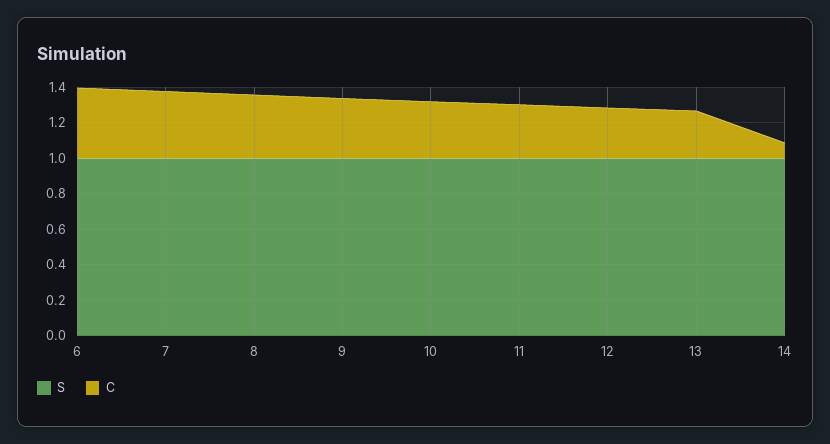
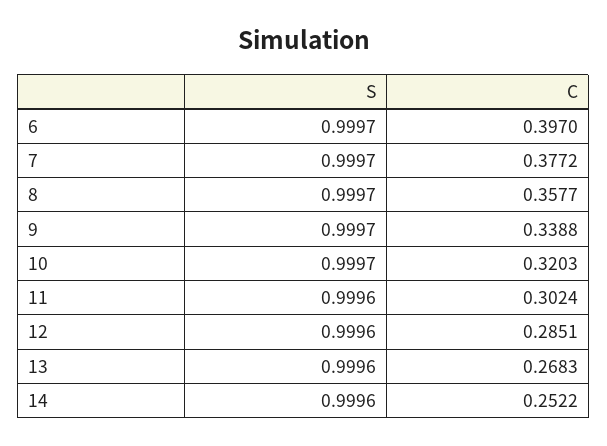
  {
    "S": {
      "6": 0.9997,
      "7": 0.9997,
      "8": 0.9997,
      "9": 0.9997,
      "10": 0.9997,
      "11": 0.9996,
      "12": 0.9996,
      "13": 0.9996,
      "14": 0.9996
    },
    "C": {
      "6": 0.397,
      "7": 0.3772,
      "8": 0.3577,
      "9": 0.3388,
      "10": 0.3203,
      "11": 0.3024,
      "12": 0.2851,
      "13": 0.2683,
-     "14": 0.1
+     "14": 0.2522
    }
  }

